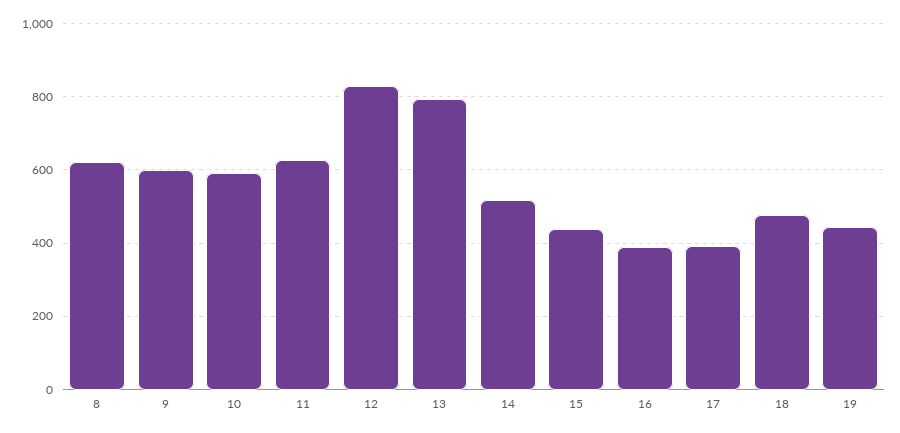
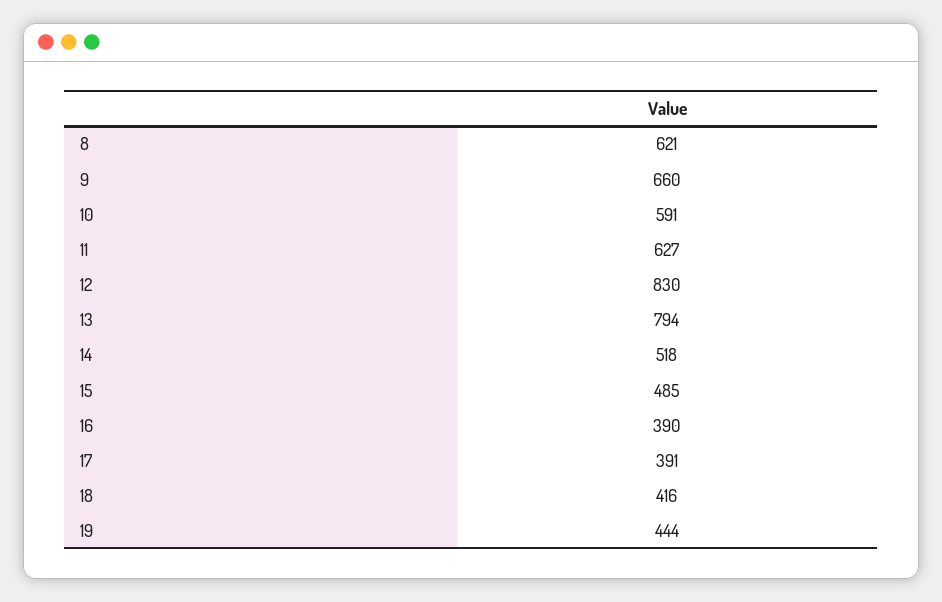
  {
    "8": 621,
-   "9": 600,
+   "9": 660,
    "10": 591,
    "11": 627,
    "12": 830,
    "13": 794,
    "14": 518,
-   "15": 440,
+   "15": 485,
    "16": 390,
    "17": 391,
-   "18": 480,
+   "18": 416,
    "19": 444
  }

